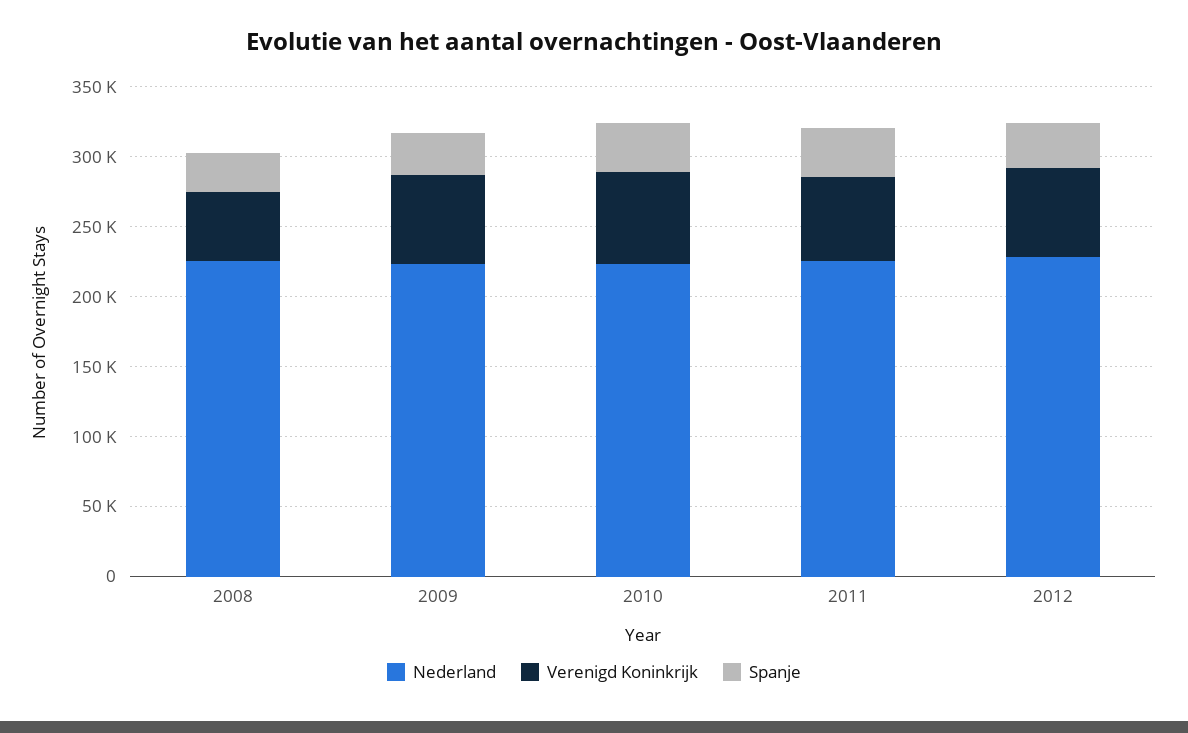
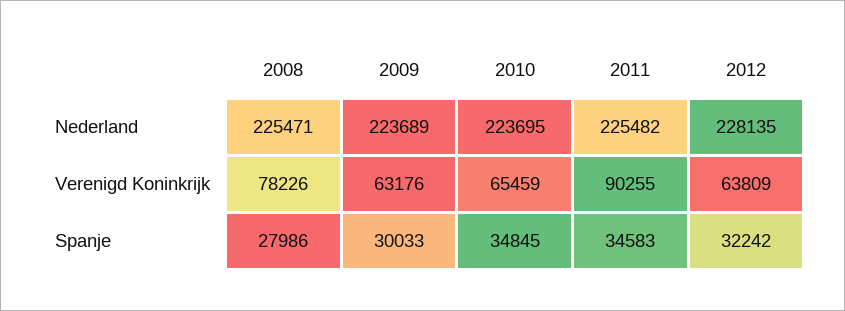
  {
    "Nederland": {
      "2008": 225471,
      "2009": 223689,
      "2010": 223695,
      "2011": 225482,
      "2012": 228135
    },
    "Verenigd Koninkrijk": {
-     "2008": 50000,
+     "2008": 78226,
      "2009": 63176,
      "2010": 65459,
-     "2011": 60000,
+     "2011": 90255,
      "2012": 63809
    },
    "Spanje": {
      "2008": 27986,
      "2009": 30033,
      "2010": 34845,
      "2011": 34583,
      "2012": 32242
    }
  }

